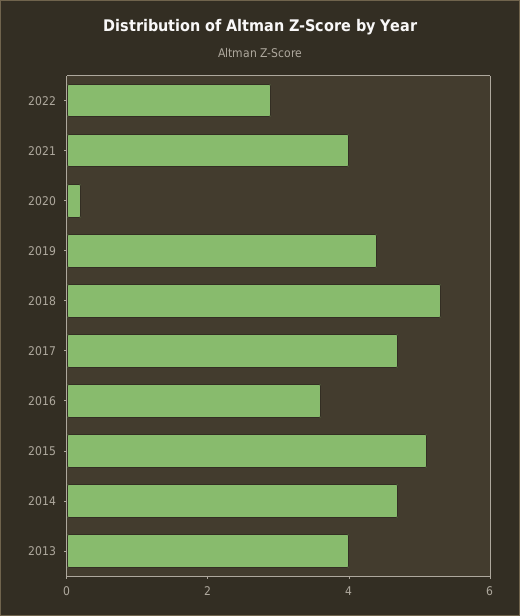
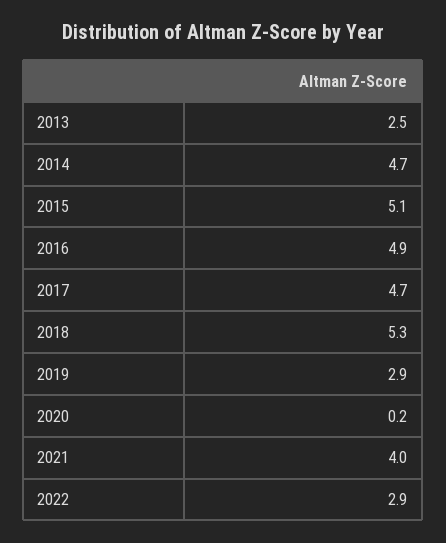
  {
    "2022": 2.9,
    "2021": 4,
    "2020": 0.2,
-   "2019": 4.5,
+   "2019": 2.9,
    "2018": 5.3,
    "2017": 4.7,
-   "2016": 3.5,
+   "2016": 4.9,
    "2015": 5.1,
    "2014": 4.7,
-   "2013": 4
+   "2013": 2.5
  }

